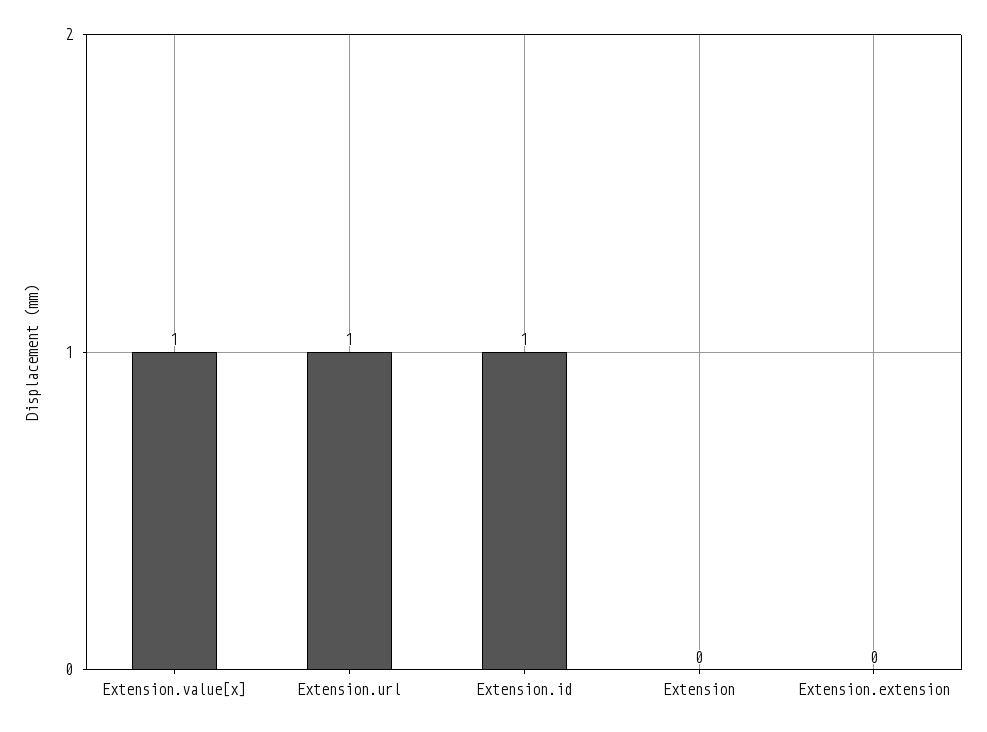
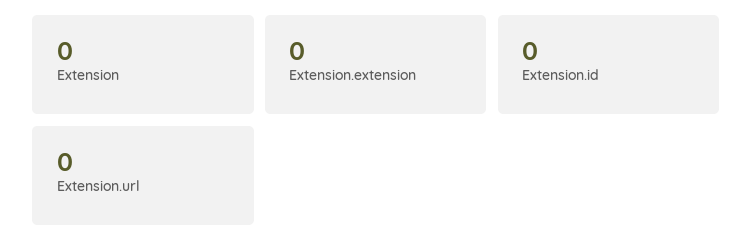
  {
-   "Extension.value[x]": 1,
-   "Extension.url": 1,
+   "Extension.url": 0,
-   "Extension.id": 1,
+   "Extension.id": 0,
    "Extension": 0,
    "Extension.extension": 0
  }

